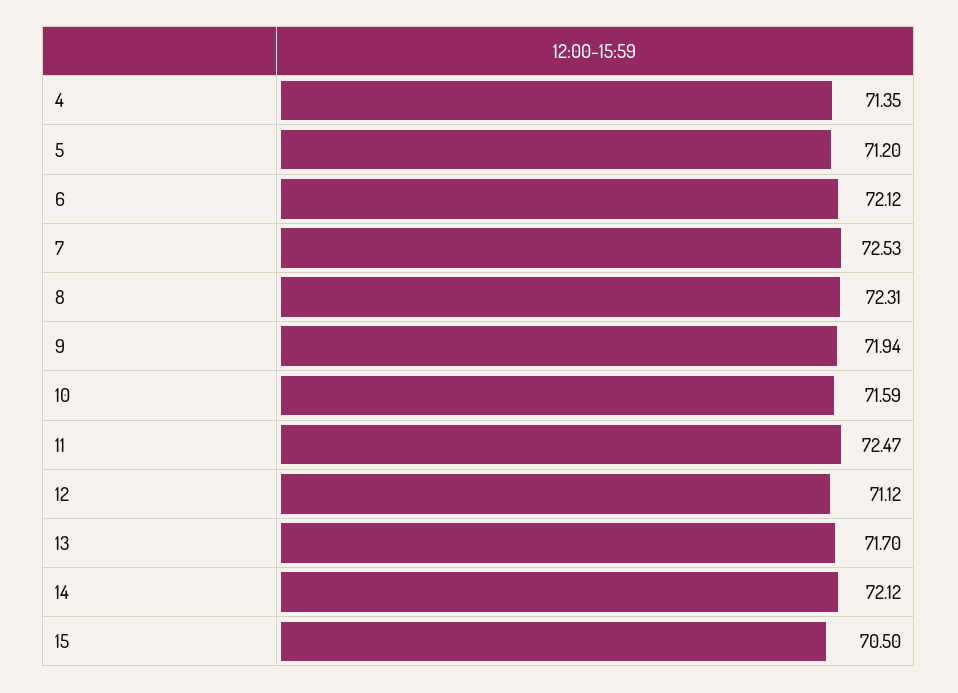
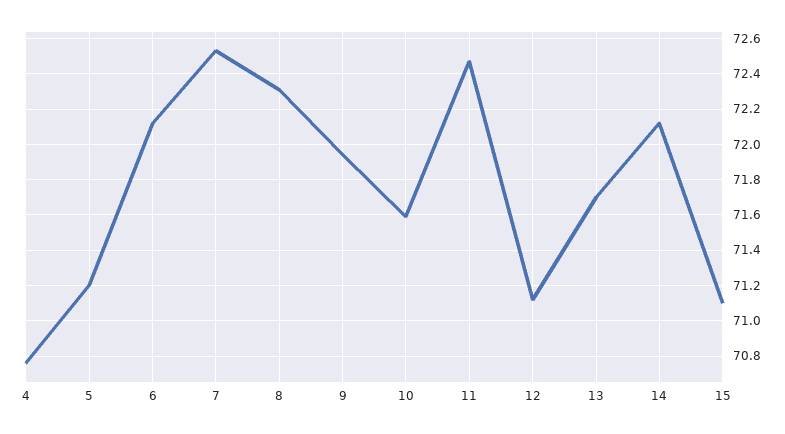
  {
-   "4": 71.35,
+   "4": 70.75,
    "5": 71.2,
    "6": 72.12,
    "7": 72.53,
    "8": 72.31,
    "9": 71.94,
    "10": 71.59,
    "11": 72.47,
    "12": 71.12,
    "13": 71.7,
    "14": 72.12,
-   "15": 70.5
+   "15": 71.1
  }

